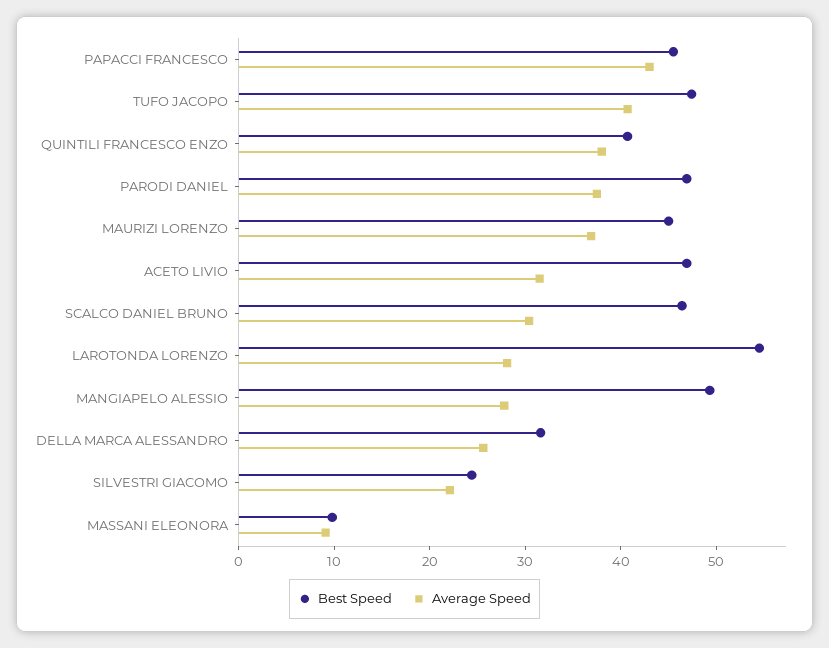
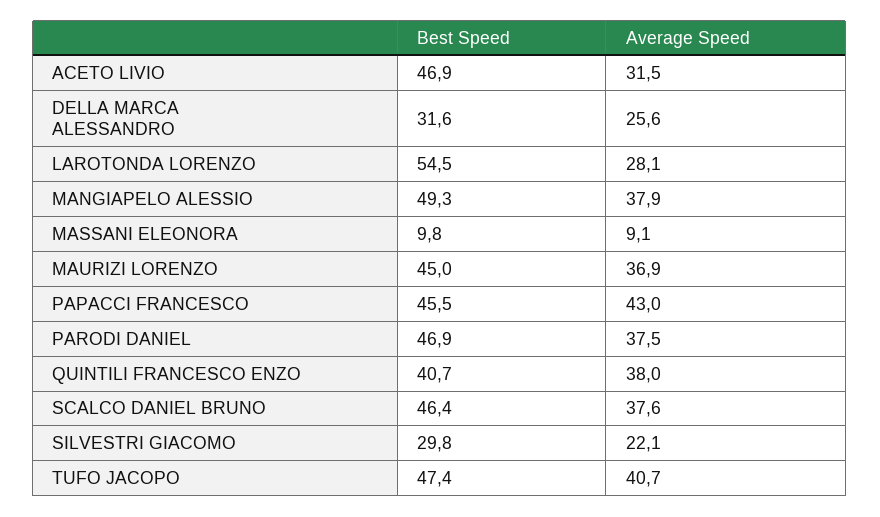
  {
    "Best Speed": {
      "PAPACCI FRANCESCO": 45.5,
      "TUFO JACOPO": 47.4,
      "QUINTILI FRANCESCO ENZO": 40.7,
      "PARODI DANIEL": 46.9,
      "MAURIZI LORENZO": 45,
      "ACETO LIVIO": 46.9,
      "SCALCO DANIEL BRUNO": 46.4,
      "LAROTONDA LORENZO": 54.5,
      "MANGIAPELO ALESSIO": 49.3,
      "DELLA MARCA ALESSANDRO": 31.6,
-     "SILVESTRI GIACOMO": 24,
+     "SILVESTRI GIACOMO": 29.8,
      "MASSANI ELEONORA": 9.8
    },
    "Average Speed": {
      "PAPACCI FRANCESCO": 43,
      "TUFO JACOPO": 40.7,
      "QUINTILI FRANCESCO ENZO": 38,
      "PARODI DANIEL": 37.5,
      "MAURIZI LORENZO": 36.9,
      "ACETO LIVIO": 31.5,
-     "SCALCO DANIEL BRUNO": 30,
+     "SCALCO DANIEL BRUNO": 37.6,
      "LAROTONDA LORENZO": 28.1,
-     "MANGIAPELO ALESSIO": 28,
+     "MANGIAPELO ALESSIO": 37.9,
      "DELLA MARCA ALESSANDRO": 25.6,
      "SILVESTRI GIACOMO": 22.1,
      "MASSANI ELEONORA": 9.1
    }
  }

